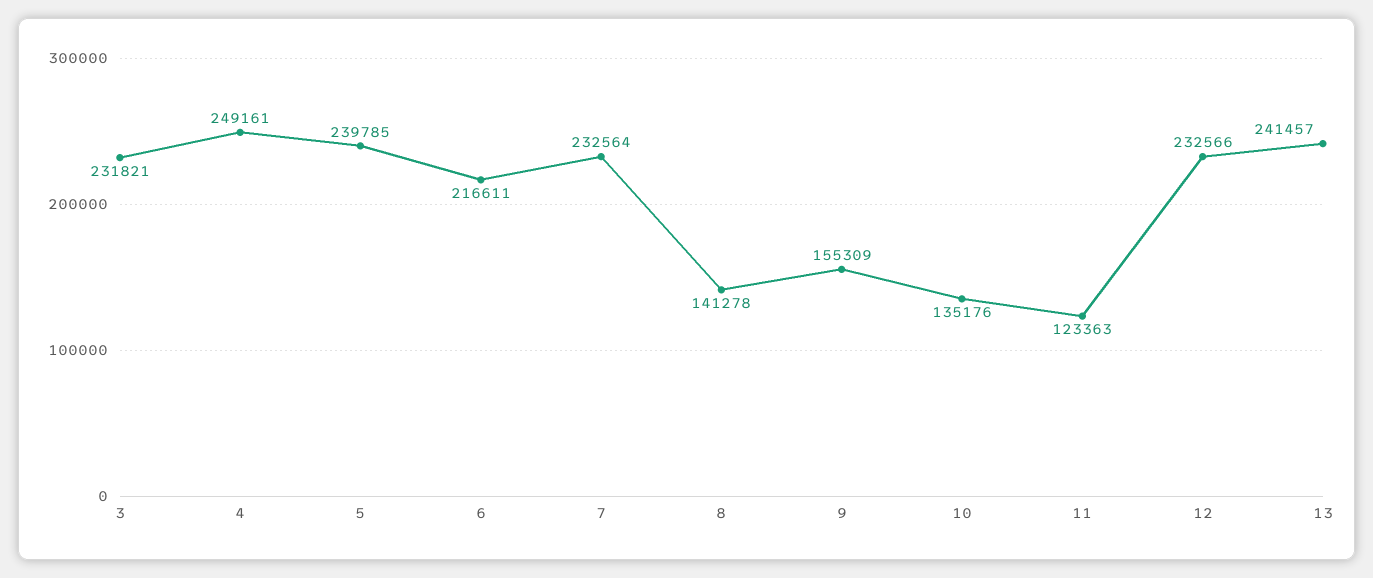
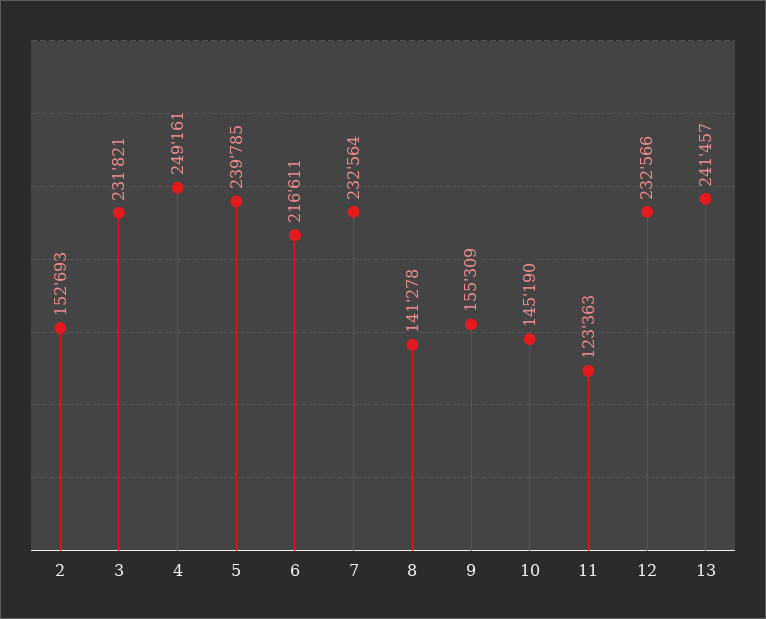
  {
    "3": 231821,
    "4": 249161,
    "5": 239785,
    "6": 216611,
    "7": 232564,
    "8": 141278,
    "9": 155309,
-   "10": 135176,
+   "10": 145190,
    "11": 123363,
    "12": 232566,
-   "13": 241457
+   "13": 241457,
+   "2": 152693
  }

